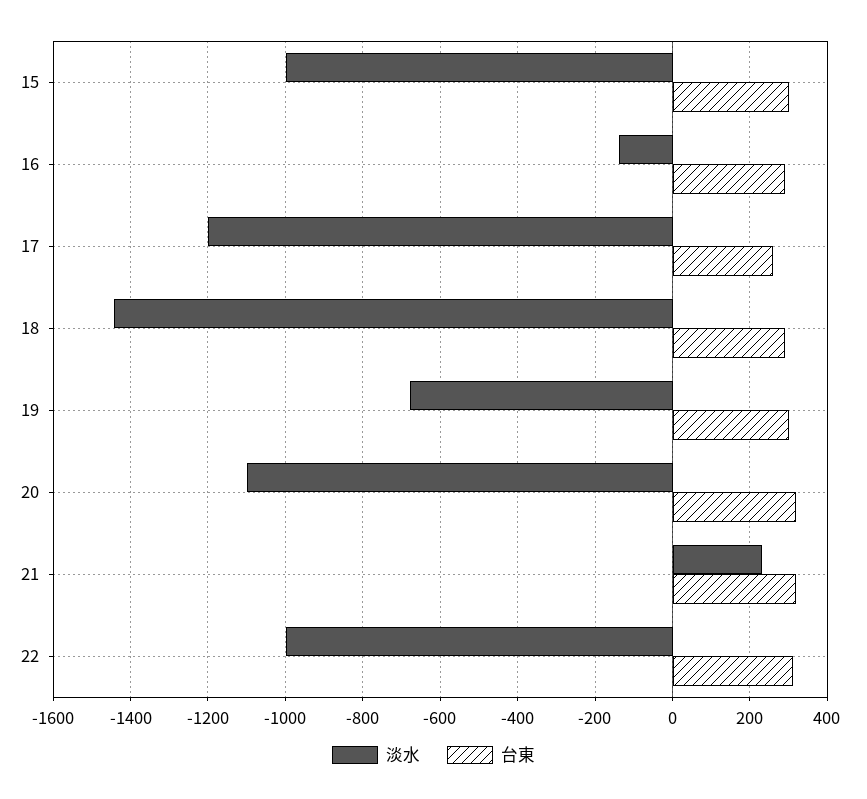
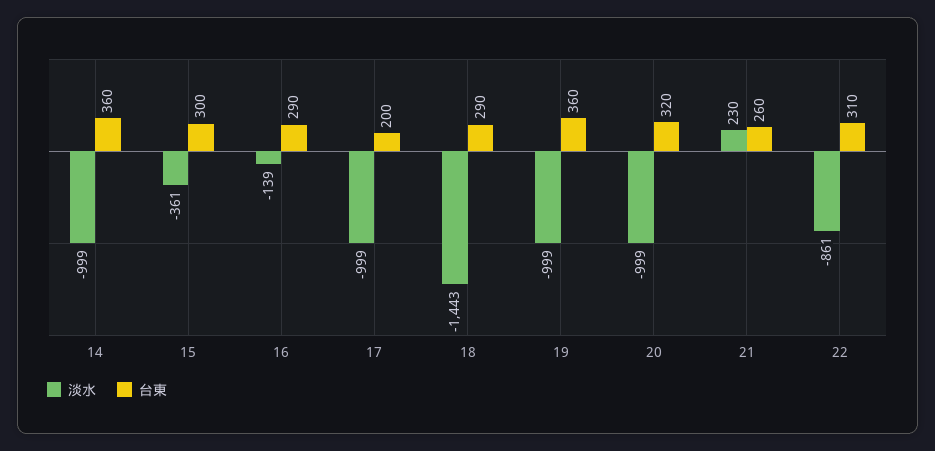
  {
    "淡水": {
-     "15": -1000,
+     "15": -361,
      "16": -139,
-     "17": -1200,
+     "17": -999,
      "18": -1443,
-     "19": -680,
+     "19": -999,
-     "20": -1100,
+     "20": -999,
      "21": 230,
-     "22": -1000
+     "22": -861,
+     "14": -999
    },
    "台東": {
      "15": 300,
      "16": 290,
-     "17": 260,
+     "17": 200,
      "18": 290,
-     "19": 300,
+     "19": 360,
      "20": 320,
-     "21": 320,
+     "21": 260,
-     "22": 310
+     "22": 310,
+     "14": 360
    }
  }

